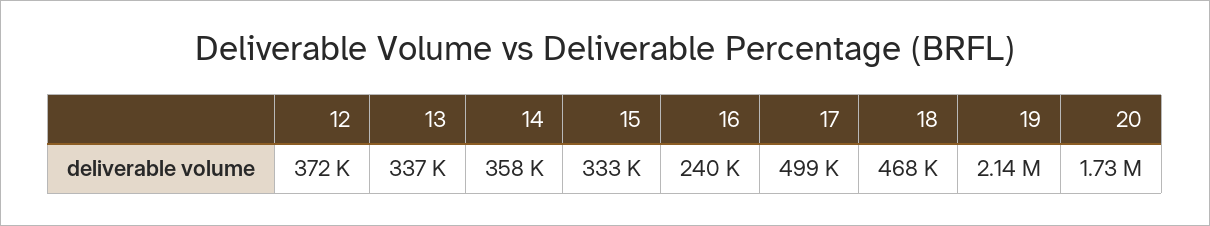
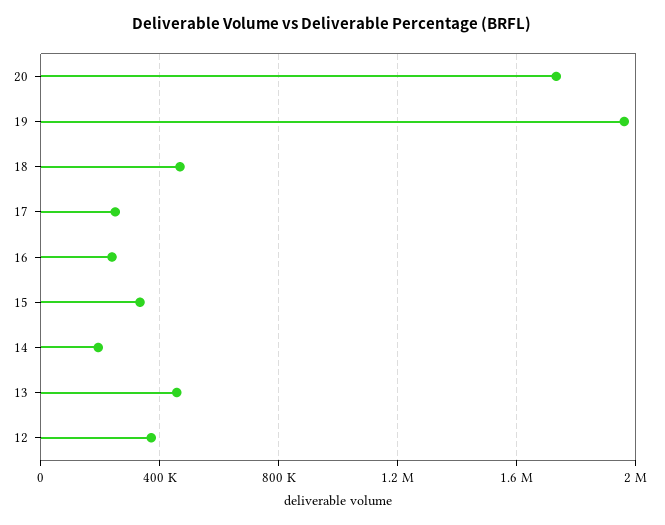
  {
    "12": 372000,
-   "13": 337000,
+   "13": 450000,
-   "14": 358000,
+   "14": 200000,
    "15": 333000,
    "16": 240000,
-   "17": 499000,
+   "17": 250000,
    "18": 468000,
-   "19": 2140000,
+   "19": 1950000,
    "20": 1730000
  }

